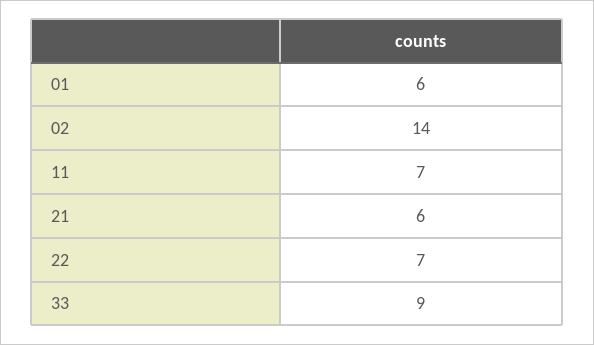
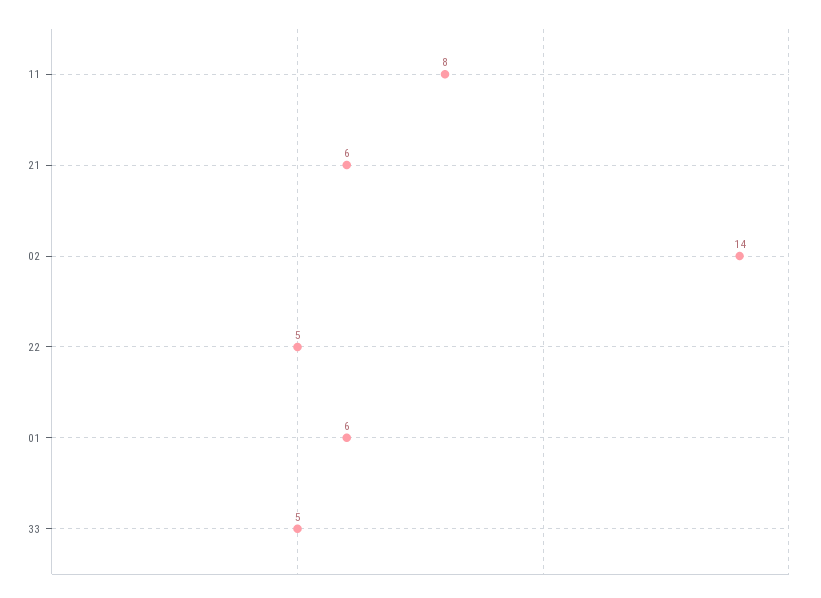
  {
    "01": 6,
    "02": 14,
-   "11": 7,
+   "11": 8,
    "21": 6,
-   "22": 7,
+   "22": 5,
-   "33": 9
+   "33": 5
  }

